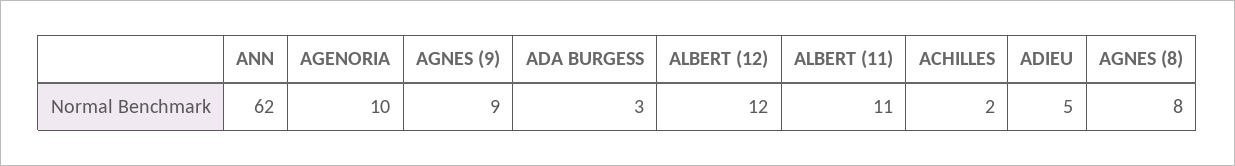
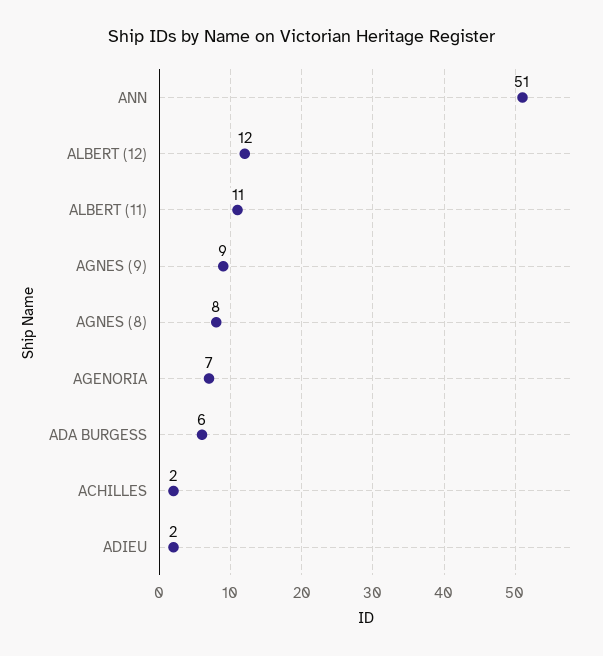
  {
-   "ANN": 62,
+   "ANN": 51,
-   "AGENORIA": 10,
+   "AGENORIA": 7,
    "AGNES (9)": 9,
-   "ADA BURGESS": 3,
+   "ADA BURGESS": 6,
    "ALBERT (12)": 12,
    "ALBERT (11)": 11,
    "ACHILLES": 2,
-   "ADIEU": 5,
+   "ADIEU": 2,
    "AGNES (8)": 8
  }

